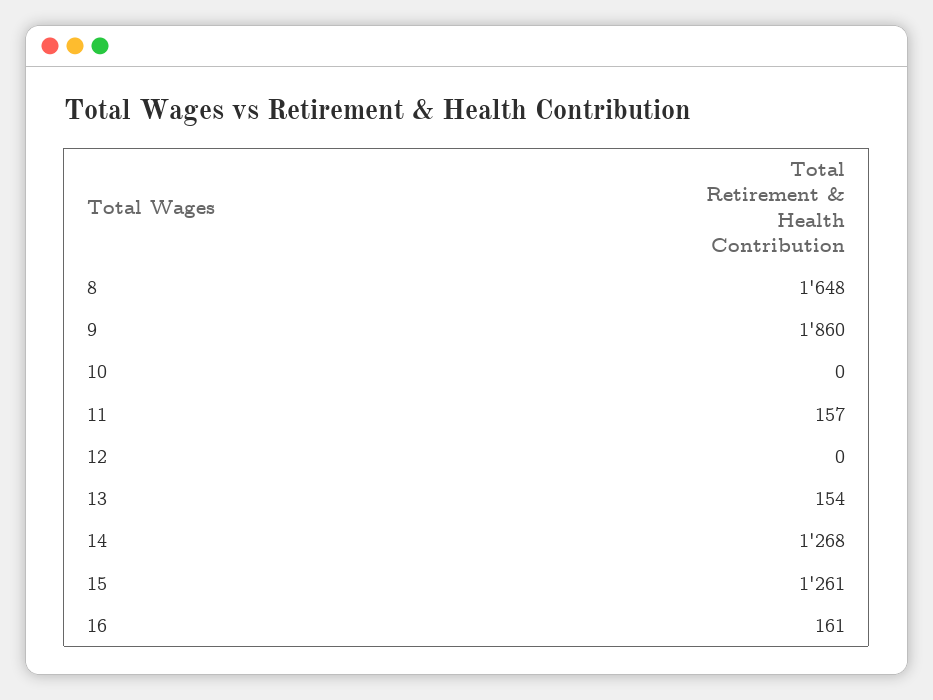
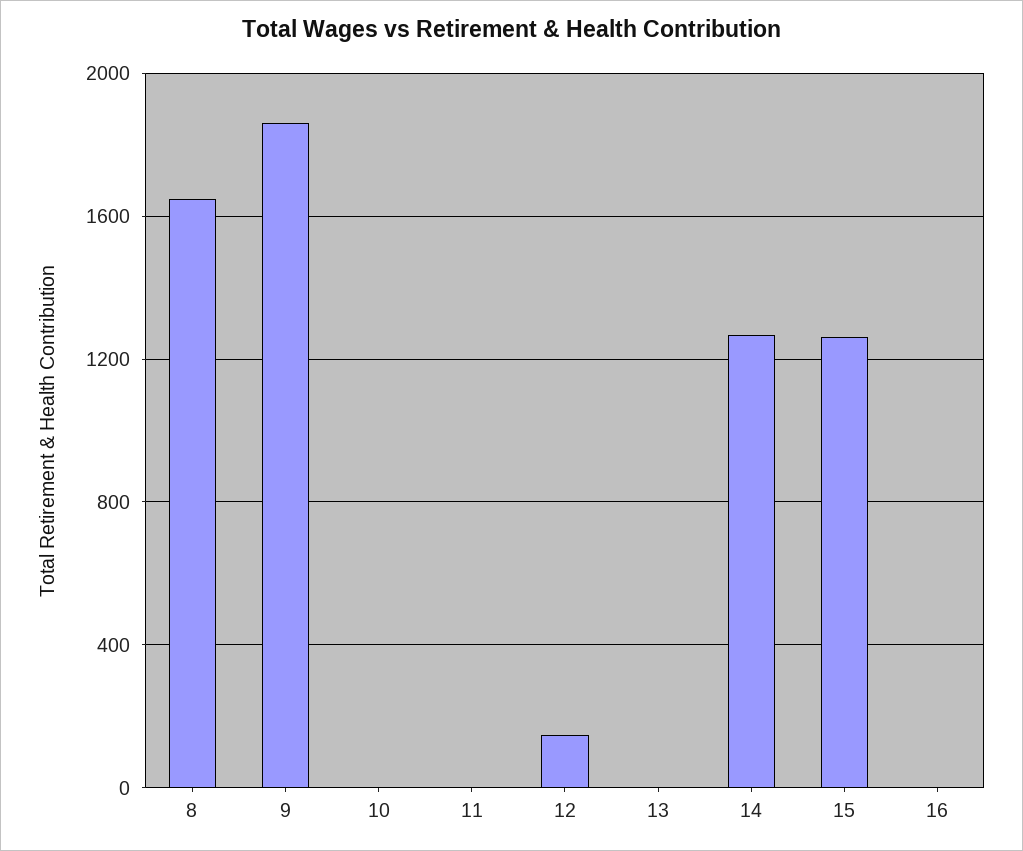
  {
    "8": 1648,
    "9": 1860,
    "10": 0,
-   "11": 157,
+   "11": 0,
-   "12": 0,
+   "12": 150,
-   "13": 154,
+   "13": 0,
    "14": 1268,
    "15": 1261,
-   "16": 161
+   "16": 0
  }

